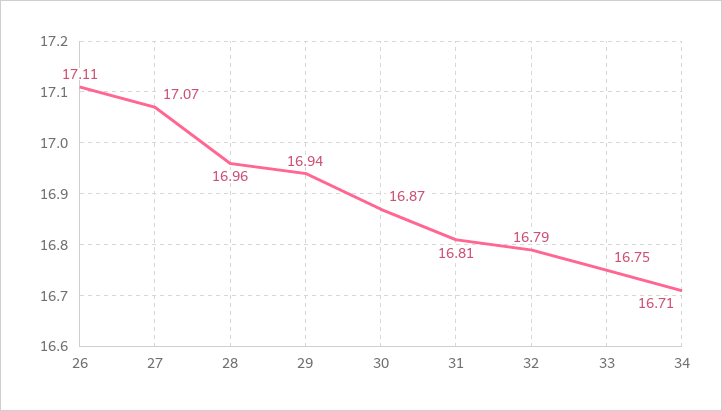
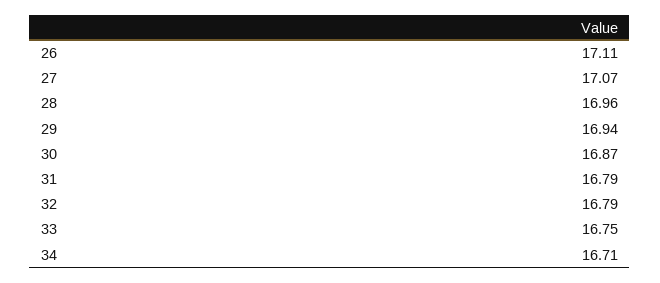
  {
    "26": 17.11,
    "27": 17.07,
    "28": 16.96,
    "29": 16.94,
    "30": 16.87,
-   "31": 16.81,
+   "31": 16.79,
    "32": 16.79,
    "33": 16.75,
    "34": 16.71
  }

